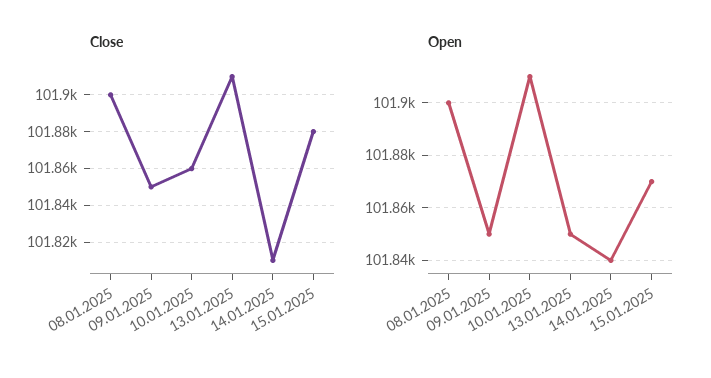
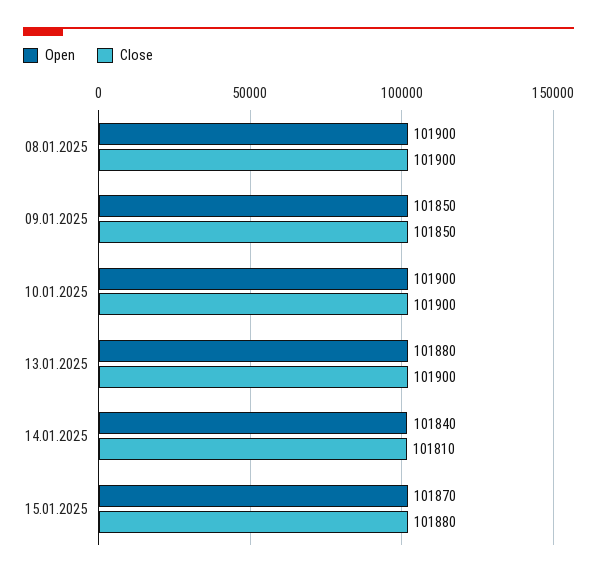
  {
    "Close": {
      "08.01.2025": 101900,
      "09.01.2025": 101850,
-     "10.01.2025": 101860,
+     "10.01.2025": 101900,
-     "13.01.2025": 101910,
+     "13.01.2025": 101900,
      "14.01.2025": 101810,
      "15.01.2025": 101880
    },
    "Open": {
      "08.01.2025": 101900,
      "09.01.2025": 101850,
-     "10.01.2025": 101910,
+     "10.01.2025": 101900,
-     "13.01.2025": 101850,
+     "13.01.2025": 101880,
      "14.01.2025": 101840,
      "15.01.2025": 101870
    }
  }

